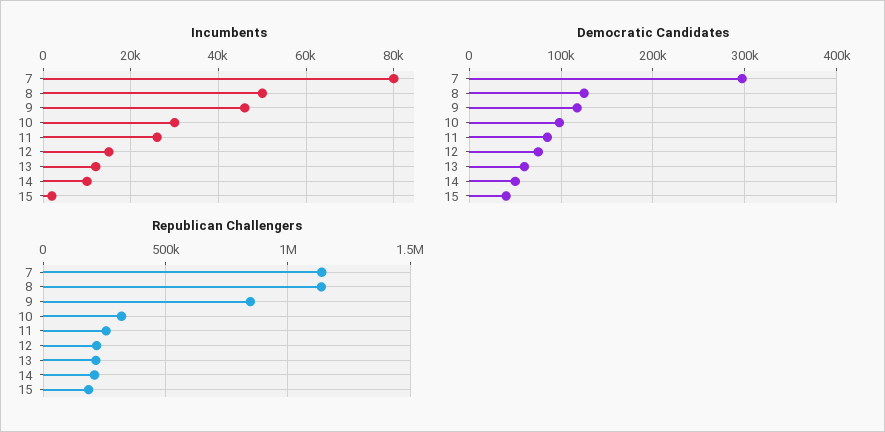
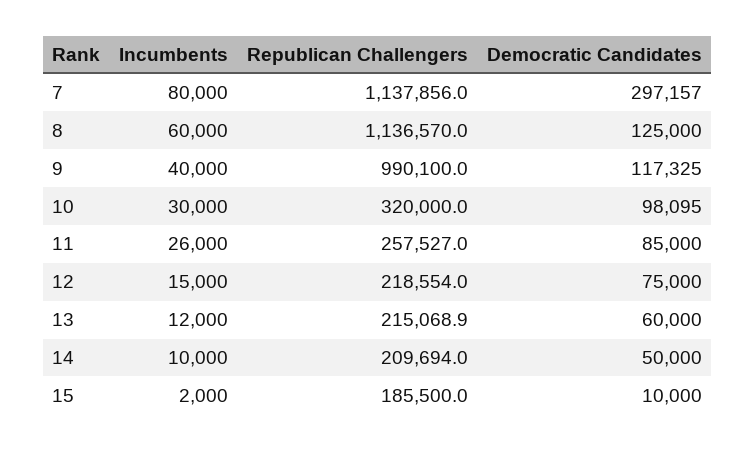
  {
    "Incumbents": {
      "7": 80000,
-     "8": 50000,
+     "8": 60000,
-     "9": 46000,
+     "9": 40000,
      "10": 30000,
      "11": 26000,
      "12": 15000,
      "13": 12000,
      "14": 10000,
      "15": 2000
    },
    "Democratic Candidates": {
      "7": 297157,
      "8": 125000,
      "9": 117325,
      "10": 98095,
      "11": 85000,
      "12": 75000,
      "13": 60000,
      "14": 50000,
-     "15": 40000
+     "15": 10000
    },
    "Republican Challengers": {
      "7": 1137856,
      "8": 1136570,
-     "9": 850000,
+     "9": 990100,
      "10": 320000,
      "11": 257527,
      "12": 218554,
      "13": 215068.9,
      "14": 209694,
      "15": 185500
    }
  }

